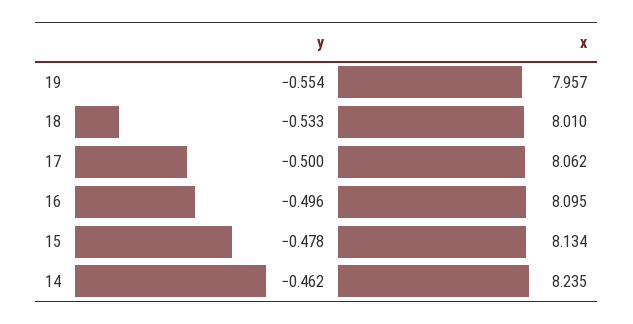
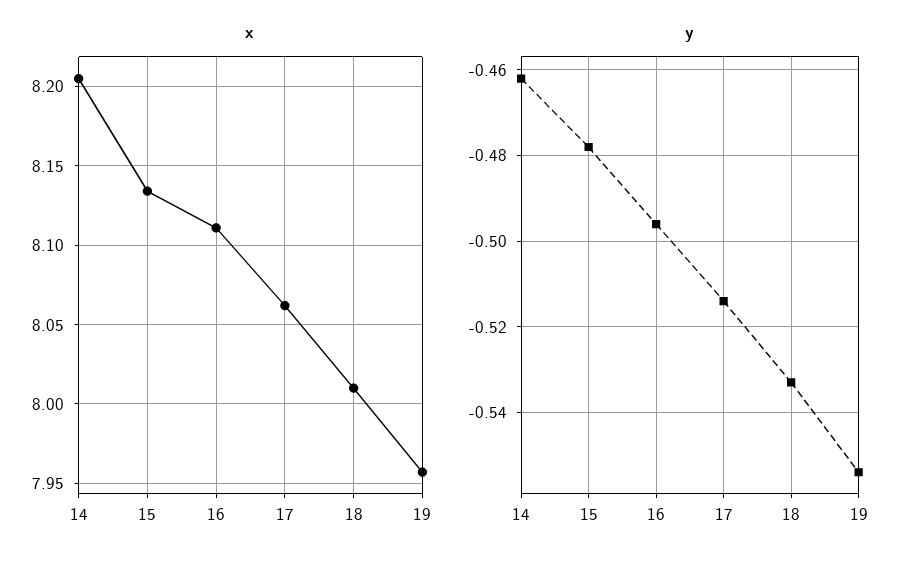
  {
    "y": {
      "19": -0.554,
      "18": -0.533,
-     "17": -0.5,
+     "17": -0.515,
      "16": -0.496,
      "15": -0.478,
      "14": -0.462
    },
    "x": {
      "19": 7.957,
      "18": 8.01,
      "17": 8.062,
-     "16": 8.095,
+     "16": 8.11,
      "15": 8.134,
-     "14": 8.235
+     "14": 8.205
    }
  }

